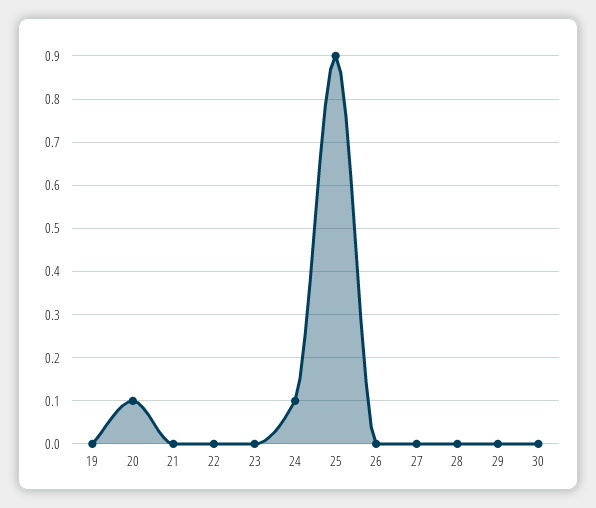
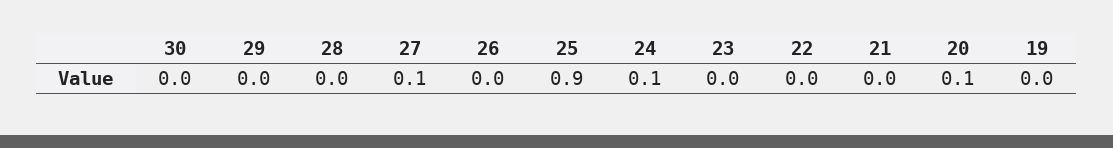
  {
    "19": 0,
    "20": 0.1,
    "21": 0,
    "22": 0,
    "23": 0,
    "24": 0.1,
    "25": 0.9,
    "26": 0,
-   "27": 0,
+   "27": 0.1,
    "28": 0,
    "29": 0,
    "30": 0
  }

